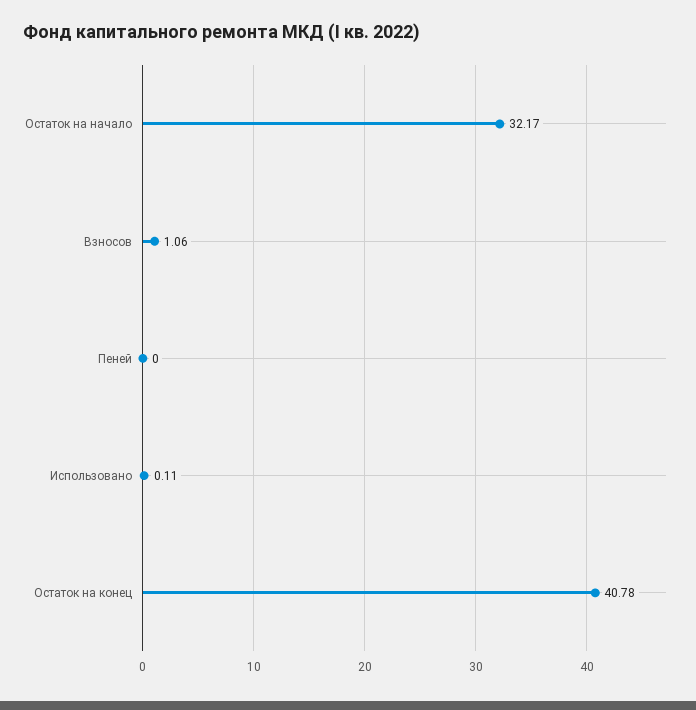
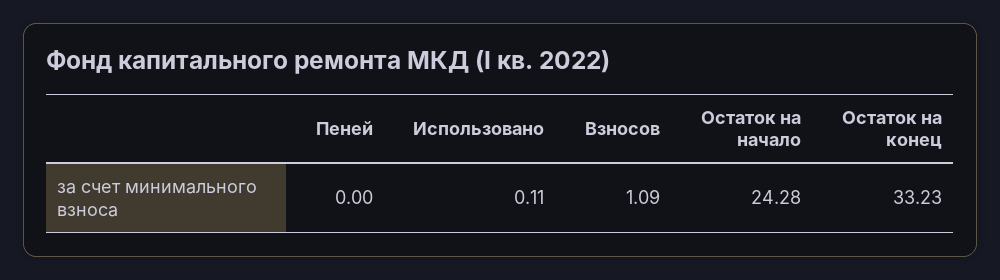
  {
-   "Остаток на начало": 32.17,
+   "Остаток на начало": 24.28,
-   "Взносов": 1.06,
+   "Взносов": 1.09,
    "Пеней": 0,
    "Использовано": 0.11,
-   "Остаток на конец": 40.78
+   "Остаток на конец": 33.23
  }

